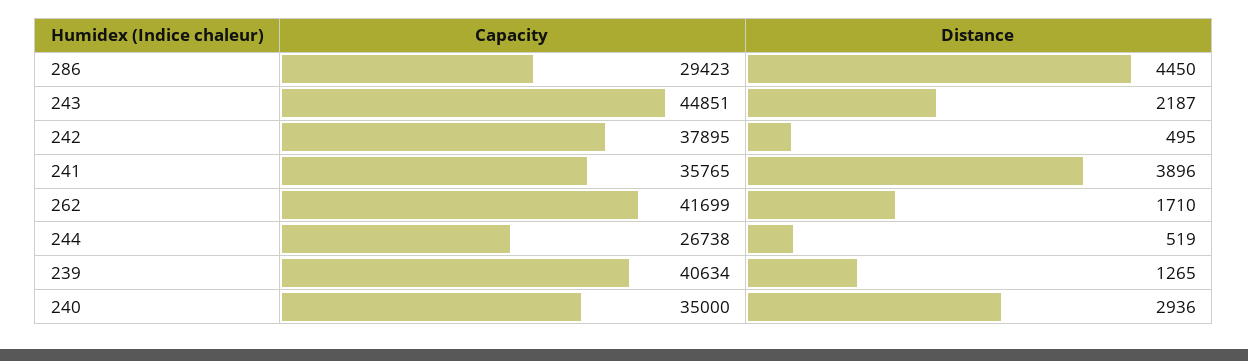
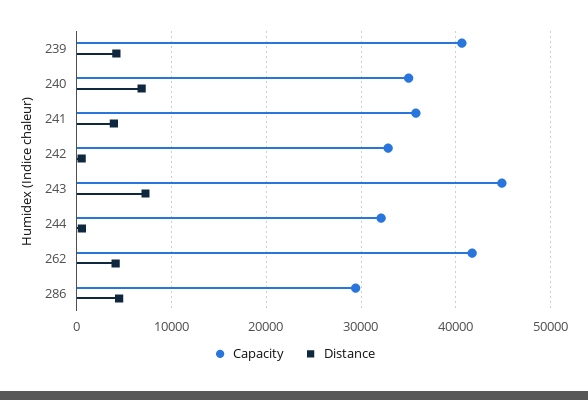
  {
    "Capacity": {
      "286": 29423,
      "243": 44851,
-     "242": 37895,
+     "242": 33000,
      "241": 35765,
      "262": 41699,
-     "244": 26738,
+     "244": 32000,
      "239": 40634,
      "240": 35000
    },
    "Distance": {
      "286": 4450,
-     "243": 2187,
+     "243": 7000,
      "242": 495,
      "241": 3896,
-     "262": 1710,
+     "262": 4000,
      "244": 519,
-     "239": 1265,
+     "239": 4000,
-     "240": 2936
+     "240": 7000
    }
  }

